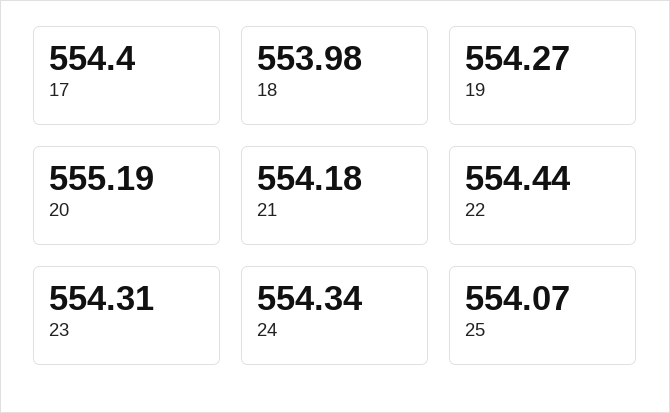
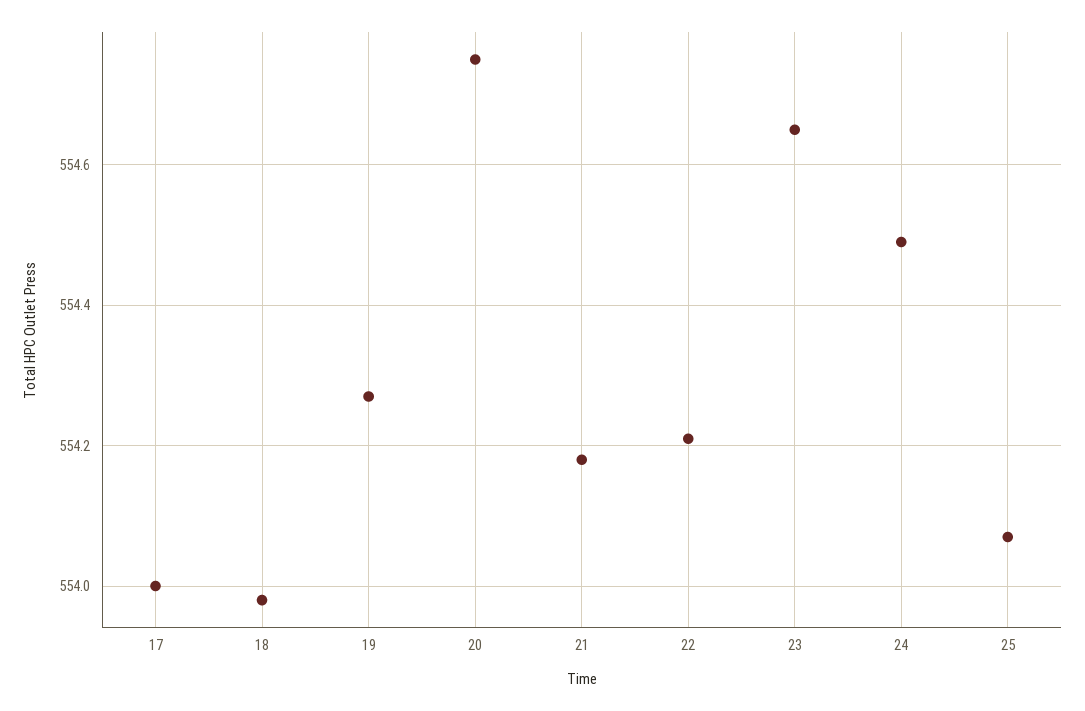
  {
-   "17": 554.4,
+   "17": 554,
    "18": 553.98,
    "19": 554.27,
-   "20": 555.19,
+   "20": 554.75,
    "21": 554.18,
-   "22": 554.44,
+   "22": 554.2,
-   "23": 554.31,
+   "23": 554.65,
-   "24": 554.34,
+   "24": 554.5,
    "25": 554.07
  }

